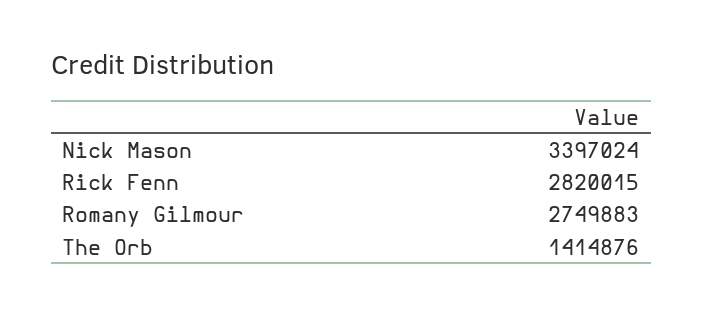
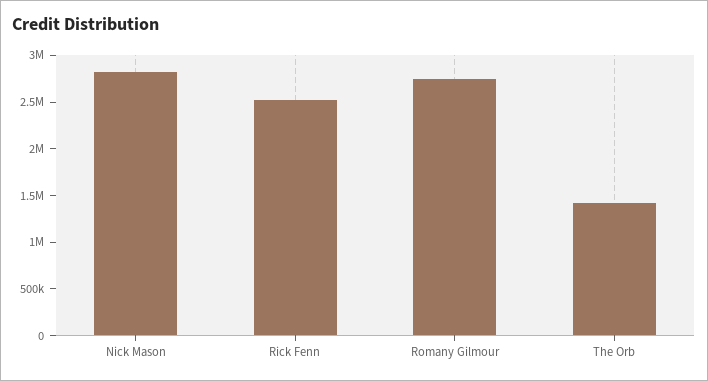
  {
-   "Nick Mason": 3397024,
+   "Nick Mason": 2800000,
-   "Rick Fenn": 2820015,
+   "Rick Fenn": 2500000,
    "Romany Gilmour": 2749883,
    "The Orb": 1414876
  }

